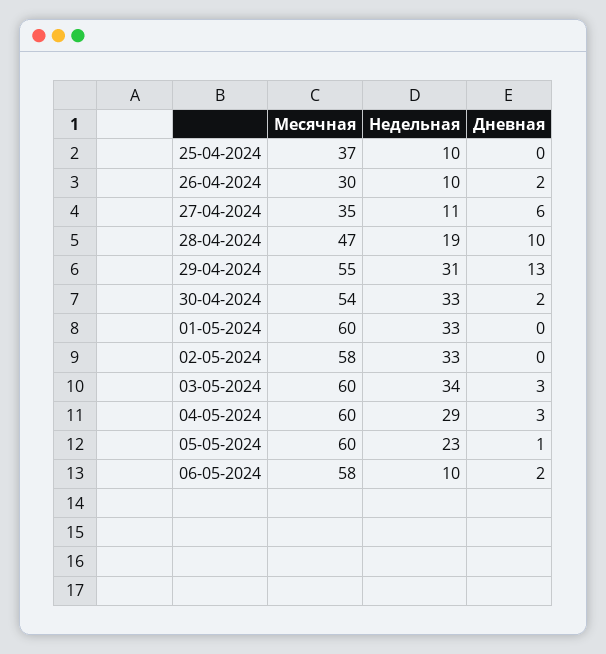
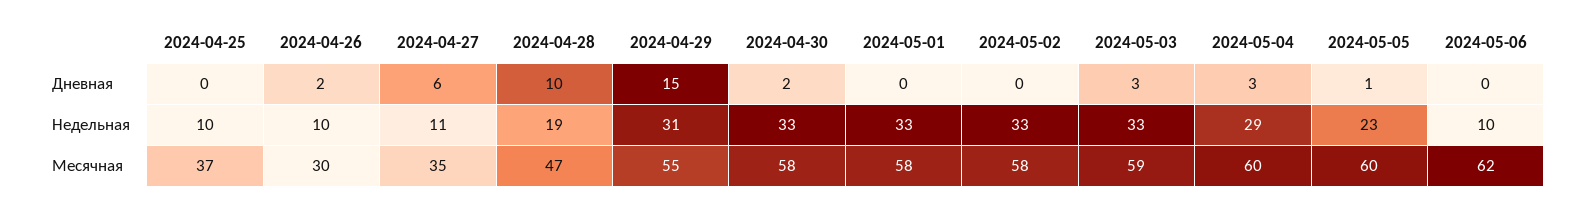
  {
    "Месячная": {
      "25-04-2024": 37,
      "26-04-2024": 30,
      "27-04-2024": 35,
      "28-04-2024": 47,
      "29-04-2024": 55,
-     "30-04-2024": 54,
+     "30-04-2024": 58,
-     "01-05-2024": 60,
+     "01-05-2024": 58,
      "02-05-2024": 58,
-     "03-05-2024": 60,
+     "03-05-2024": 59,
      "04-05-2024": 60,
      "05-05-2024": 60,
-     "06-05-2024": 58
+     "06-05-2024": 62
    },
    "Недельная": {
      "25-04-2024": 10,
      "26-04-2024": 10,
      "27-04-2024": 11,
      "28-04-2024": 19,
      "29-04-2024": 31,
      "30-04-2024": 33,
      "01-05-2024": 33,
      "02-05-2024": 33,
-     "03-05-2024": 34,
+     "03-05-2024": 33,
      "04-05-2024": 29,
      "05-05-2024": 23,
      "06-05-2024": 10
    },
    "Дневная": {
      "25-04-2024": 0,
      "26-04-2024": 2,
      "27-04-2024": 6,
      "28-04-2024": 10,
-     "29-04-2024": 13,
+     "29-04-2024": 15,
      "30-04-2024": 2,
      "01-05-2024": 0,
      "02-05-2024": 0,
      "03-05-2024": 3,
      "04-05-2024": 3,
      "05-05-2024": 1,
-     "06-05-2024": 2
+     "06-05-2024": 0
    }
  }

